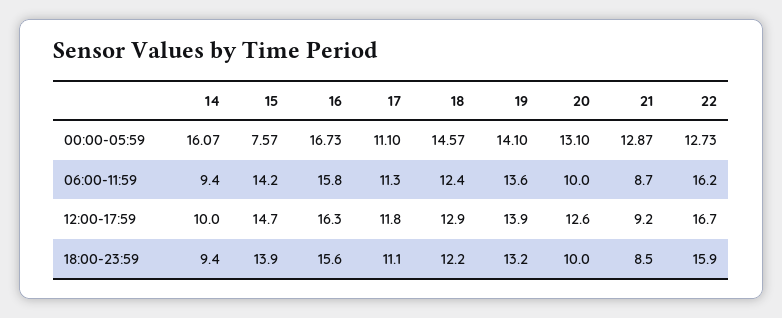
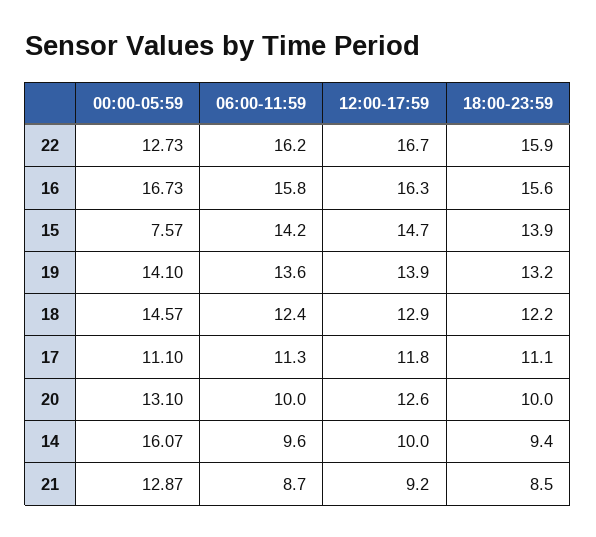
  {
    "14": {
      "00:00-05:59": 16.07,
-     "06:00-11:59": 9.4,
+     "06:00-11:59": 9.6,
      "12:00-17:59": 10,
      "18:00-23:59": 9.4
    },
    "15": {
      "00:00-05:59": 7.57,
      "06:00-11:59": 14.2,
      "12:00-17:59": 14.7,
      "18:00-23:59": 13.9
    },
    "16": {
      "00:00-05:59": 16.73,
      "06:00-11:59": 15.8,
      "12:00-17:59": 16.3,
      "18:00-23:59": 15.6
    },
    "17": {
      "00:00-05:59": 11.1,
      "06:00-11:59": 11.3,
      "12:00-17:59": 11.8,
      "18:00-23:59": 11.1
    },
    "18": {
      "00:00-05:59": 14.57,
      "06:00-11:59": 12.4,
      "12:00-17:59": 12.9,
      "18:00-23:59": 12.2
    },
    "19": {
      "00:00-05:59": 14.1,
      "06:00-11:59": 13.6,
      "12:00-17:59": 13.9,
      "18:00-23:59": 13.2
    },
    "20": {
      "00:00-05:59": 13.1,
      "06:00-11:59": 10,
      "12:00-17:59": 12.6,
      "18:00-23:59": 10
    },
    "21": {
      "00:00-05:59": 12.87,
      "06:00-11:59": 8.7,
      "12:00-17:59": 9.2,
      "18:00-23:59": 8.5
    },
    "22": {
      "00:00-05:59": 12.73,
      "06:00-11:59": 16.2,
      "12:00-17:59": 16.7,
      "18:00-23:59": 15.9
    }
  }

